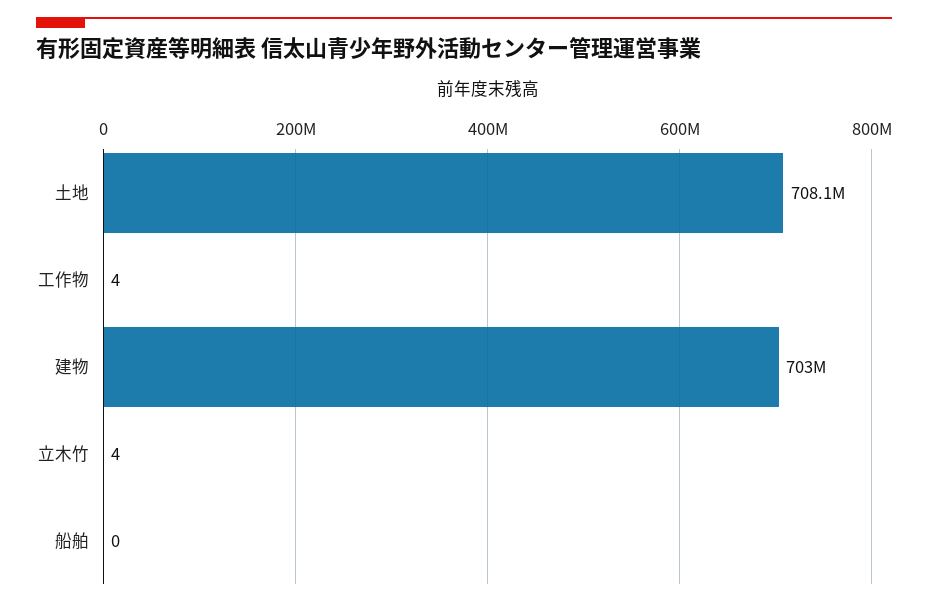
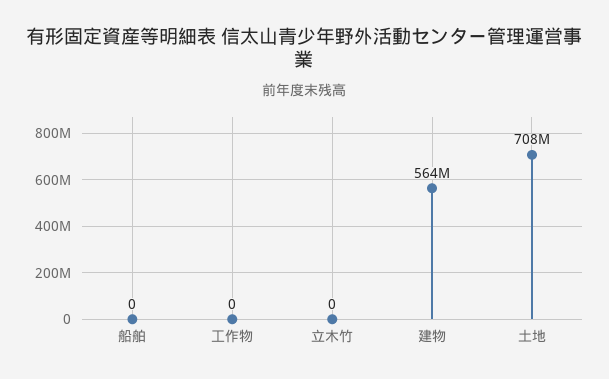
  {
    "土地": 708100000,
-   "工作物": 4,
+   "工作物": 0,
-   "建物": 703000000,
+   "建物": 564000000,
-   "立木竹": 4,
+   "立木竹": 0,
    "船舶": 0
  }

